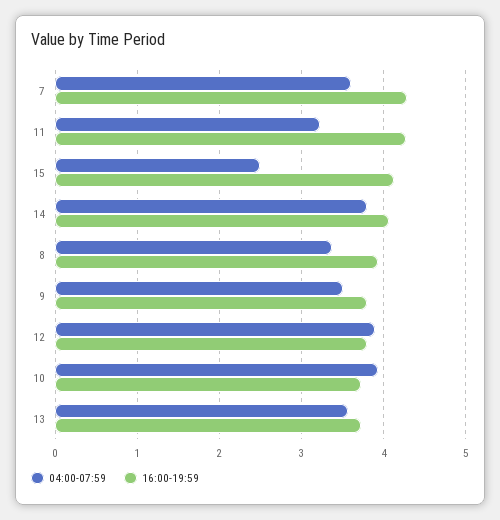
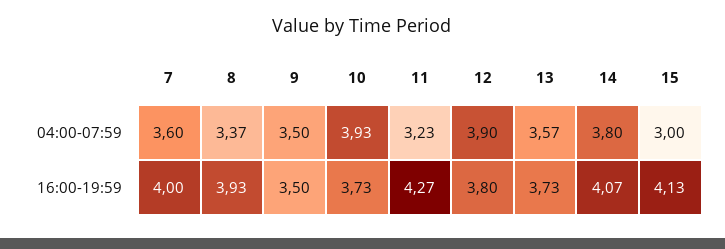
  {
    "04:00-07:59": {
      "7": 3.6,
      "11": 3.23,
-     "15": 2.5,
+     "15": 3,
      "14": 3.8,
      "8": 3.37,
      "9": 3.5,
      "12": 3.9,
      "10": 3.93,
      "13": 3.57
    },
    "16:00-19:59": {
-     "7": 4.3,
+     "7": 4,
      "11": 4.27,
      "15": 4.13,
      "14": 4.07,
      "8": 3.93,
-     "9": 3.8,
+     "9": 3.5,
      "12": 3.8,
      "10": 3.73,
      "13": 3.73
    }
  }

